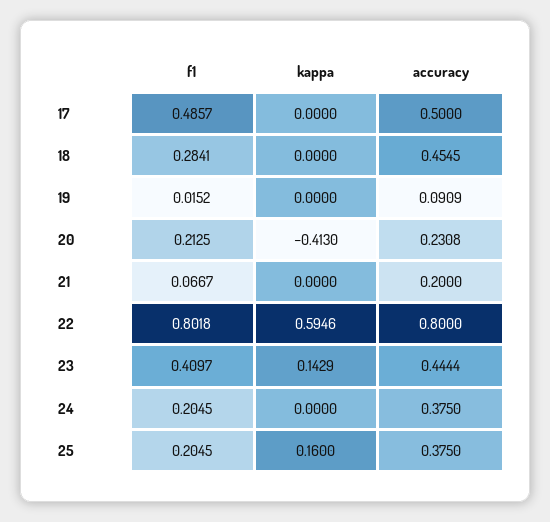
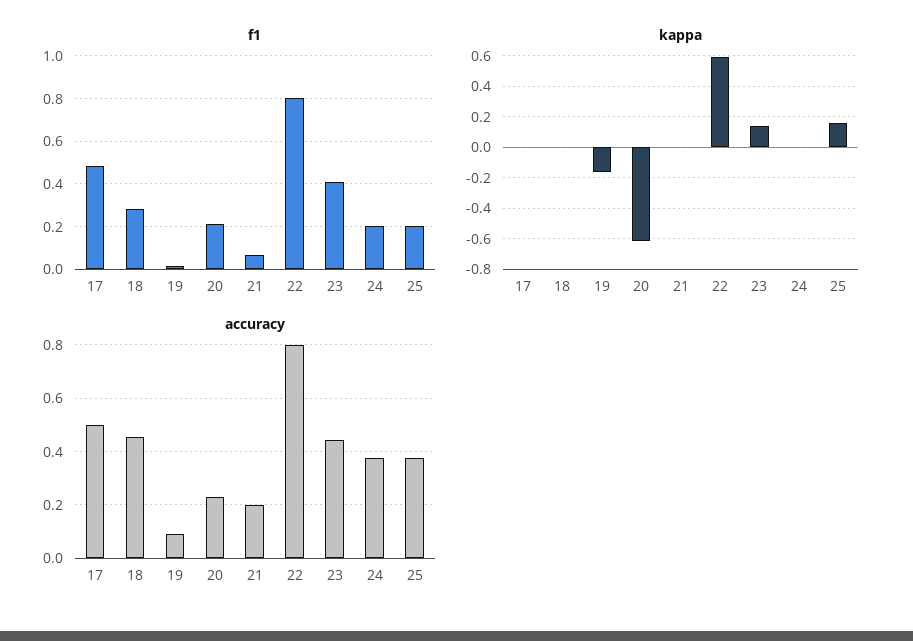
  {
    "f1": {
      "17": 0.4857,
      "18": 0.2841,
      "19": 0.0152,
      "20": 0.2125,
      "21": 0.0667,
      "22": 0.8018,
      "23": 0.4097,
      "24": 0.2045,
      "25": 0.2045
    },
    "kappa": {
      "17": 0,
      "18": 0,
-     "19": 0,
+     "19": -0.15,
-     "20": -0.413,
+     "20": -0.6,
      "21": 0,
      "22": 0.5946,
      "23": 0.1429,
      "24": 0,
      "25": 0.16
    },
    "accuracy": {
      "17": 0.5,
      "18": 0.4545,
      "19": 0.0909,
      "20": 0.2308,
      "21": 0.2,
      "22": 0.8,
      "23": 0.4444,
      "24": 0.375,
      "25": 0.375
    }
  }

